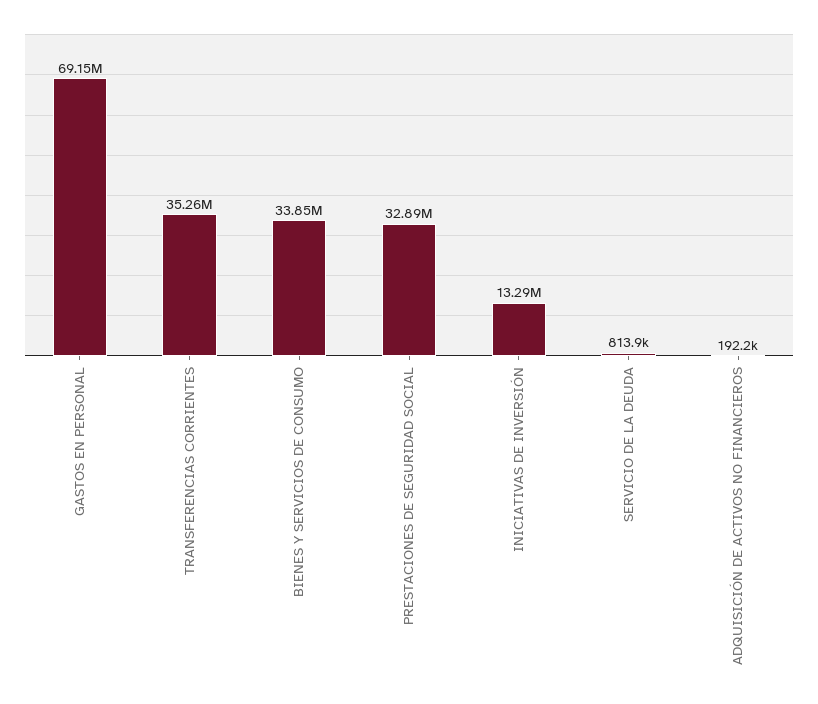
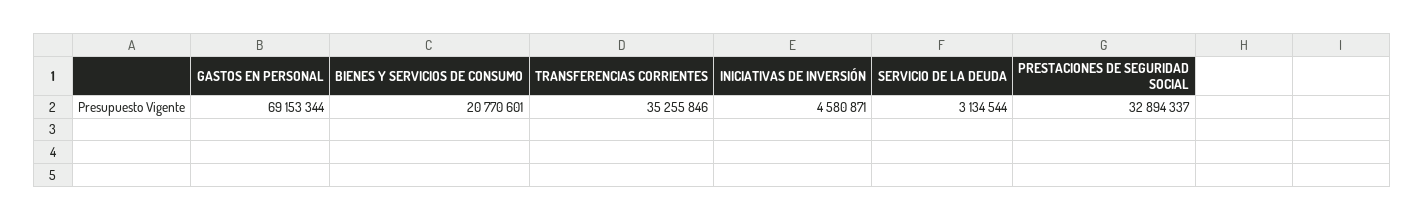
  {
    "GASTOS EN PERSONAL": 69153344,
    "TRANSFERENCIAS CORRIENTES": 35255846,
-   "BIENES Y SERVICIOS DE CONSUMO": 33850000,
+   "BIENES Y SERVICIOS DE CONSUMO": 20770601,
    "PRESTACIONES DE SEGURIDAD SOCIAL": 32894337,
-   "INICIATIVAS DE INVERSIÓN": 13290000,
+   "INICIATIVAS DE INVERSIÓN": 4580871,
-   "SERVICIO DE LA DEUDA": 813900,
+   "SERVICIO DE LA DEUDA": 3134544
-   "ADQUISICIÓN DE ACTIVOS NO FINANCIEROS": 192200
  }

